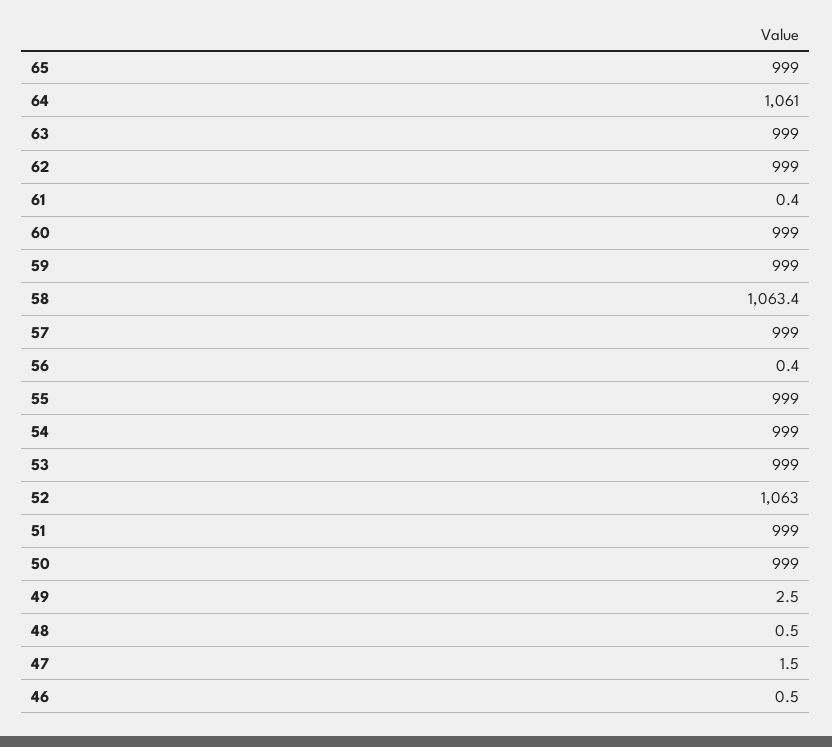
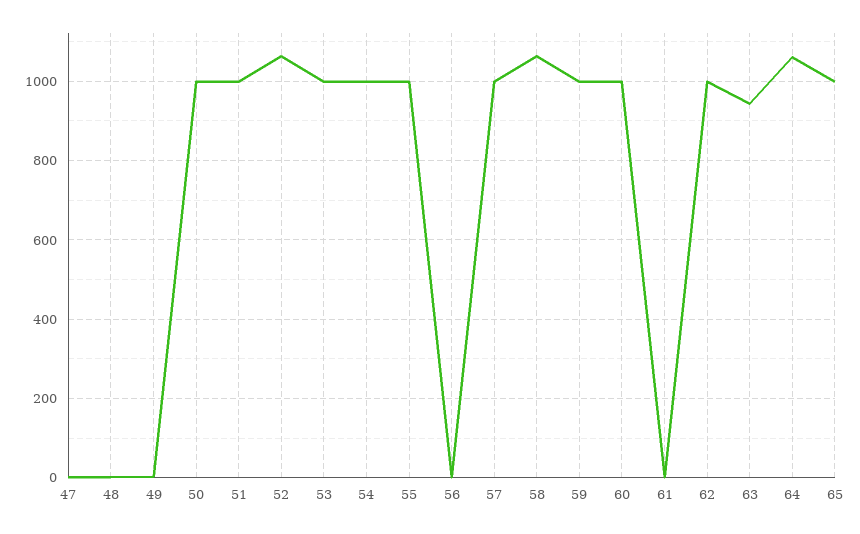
  {
    "65": 999,
    "64": 1061,
-   "63": 999,
+   "63": 940,
    "62": 999,
    "61": 0.4,
    "60": 999,
    "59": 999,
    "58": 1063.4,
    "57": 999,
    "56": 0.4,
    "55": 999,
    "54": 999,
    "53": 999,
    "52": 1063,
    "51": 999,
    "50": 999,
    "49": 2.5,
    "48": 0.5,
-   "47": 1.5,
+   "47": 1.5
-   "46": 0.5
  }

